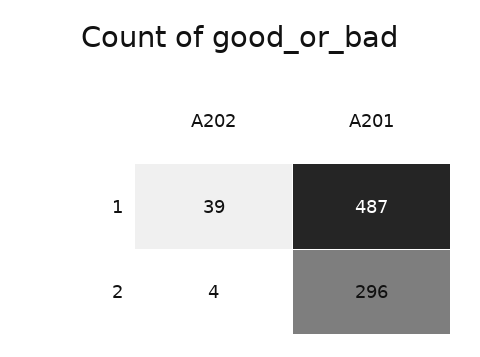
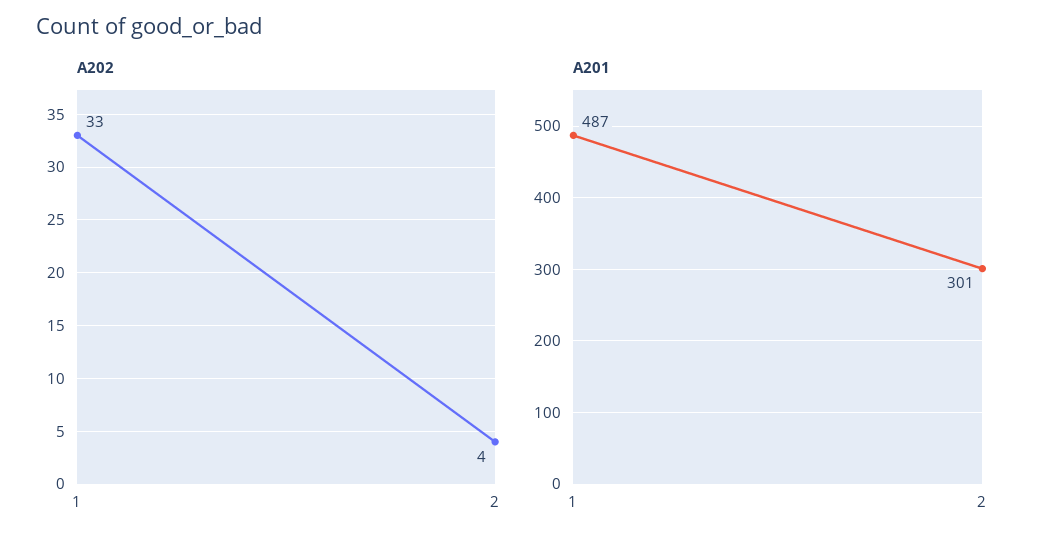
  {
    "A202": {
-     "1": 39,
+     "1": 33,
      "2": 4
    },
    "A201": {
      "1": 487,
-     "2": 296
+     "2": 301
    }
  }

